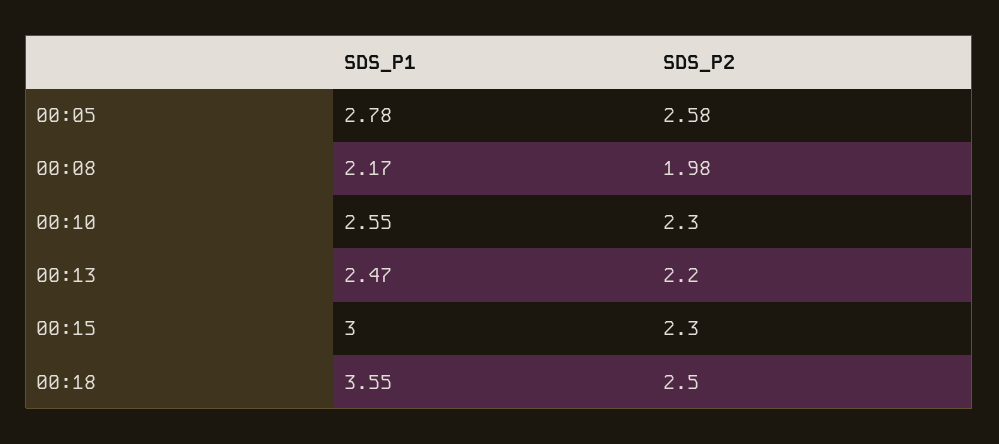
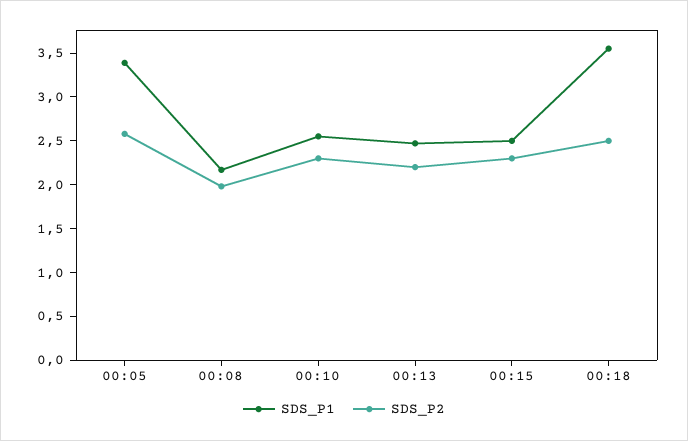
  {
    "SDS_P1": {
-     "00:05": 2.78,
+     "00:05": 3.4,
      "00:08": 2.17,
      "00:10": 2.55,
      "00:13": 2.47,
-     "00:15": 3,
+     "00:15": 2.5,
      "00:18": 3.55
    },
    "SDS_P2": {
      "00:05": 2.58,
      "00:08": 1.98,
      "00:10": 2.3,
      "00:13": 2.2,
      "00:15": 2.3,
      "00:18": 2.5
    }
  }

